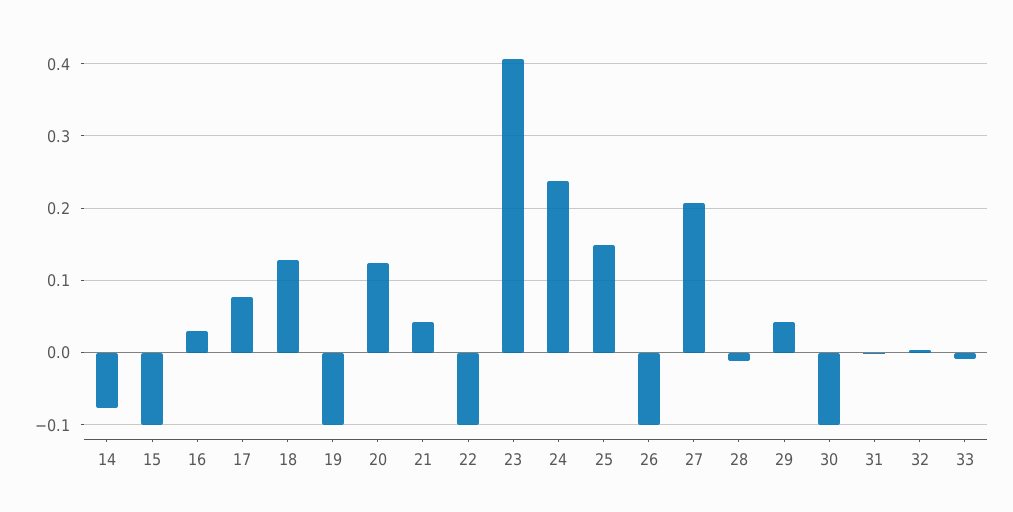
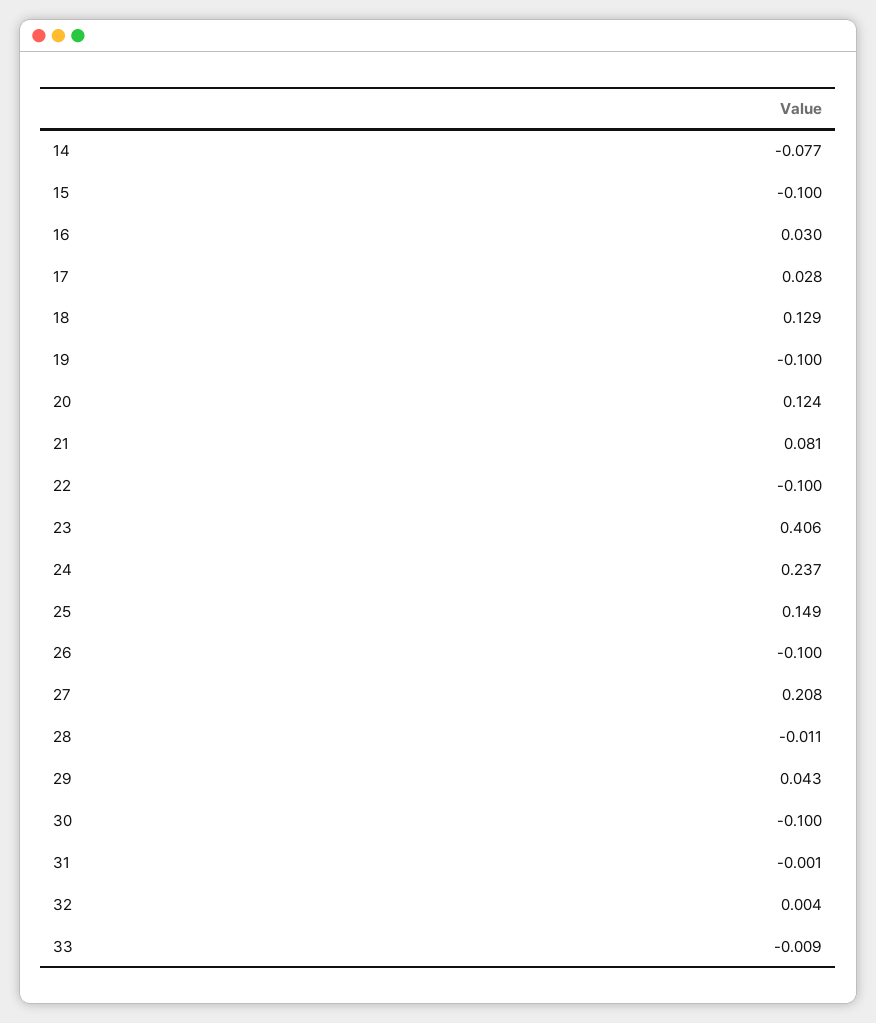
  {
    "14": -0.077,
    "15": -0.1,
    "16": 0.03,
-   "17": 0.08,
+   "17": 0.028,
    "18": 0.129,
    "19": -0.1,
    "20": 0.124,
-   "21": 0.04,
+   "21": 0.081,
    "22": -0.1,
    "23": 0.406,
    "24": 0.237,
    "25": 0.149,
    "26": -0.1,
    "27": 0.208,
    "28": -0.011,
    "29": 0.043,
    "30": -0.1,
    "31": -0.001,
    "32": 0.004,
    "33": -0.009
  }

